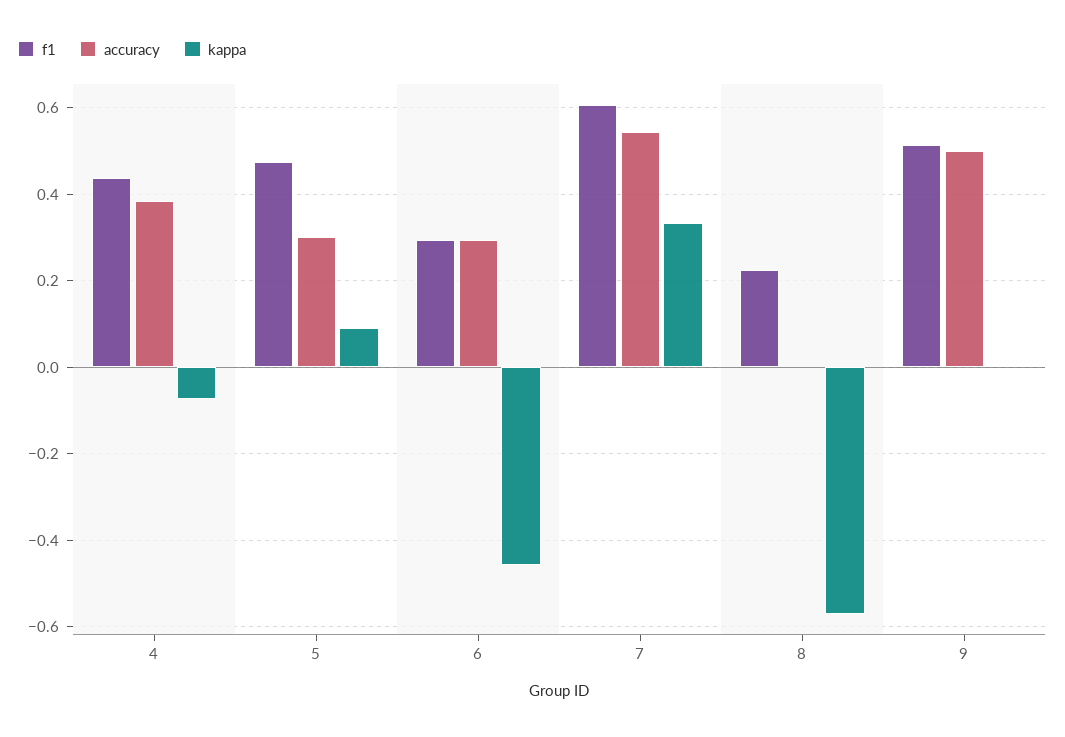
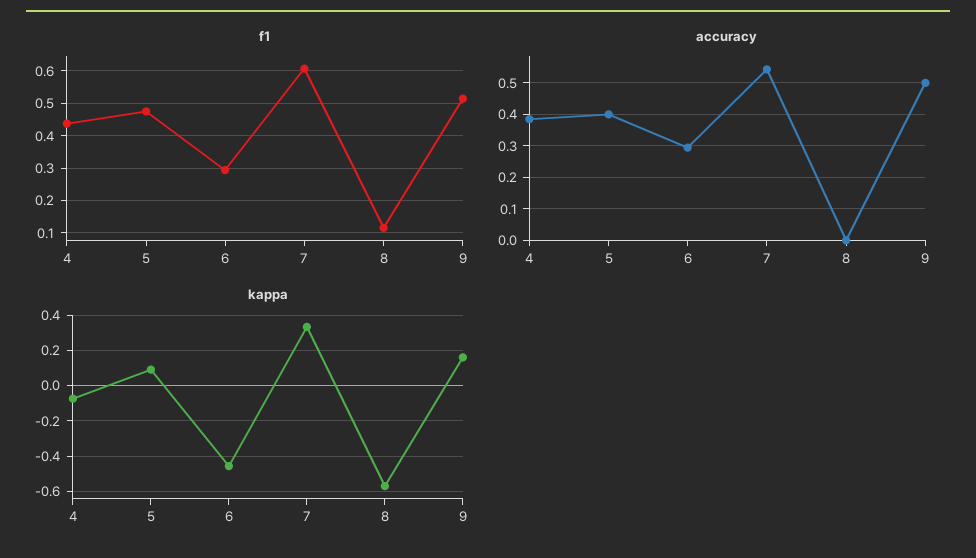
  {
    "f1": {
      "4": 0.44,
      "5": 0.48,
      "6": 0.3,
      "7": 0.6,
-     "8": 0.22,
+     "8": 0.12,
      "9": 0.52
    },
    "accuracy": {
      "4": 0.38,
-     "5": 0.3,
+     "5": 0.4,
      "6": 0.3,
      "7": 0.54,
      "8": 0,
      "9": 0.5
    },
    "kappa": {
      "4": -0.08,
      "5": 0.1,
      "6": -0.46,
      "7": 0.34,
      "8": -0.58,
-     "9": 0
+     "9": 0.15
    }
  }

